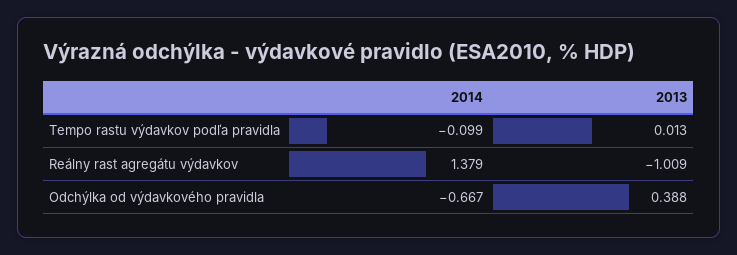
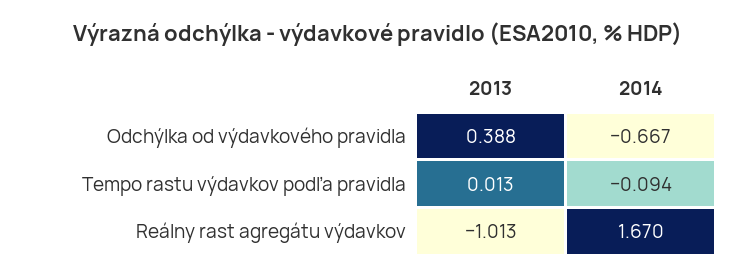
  {
    "2014": {
-     "Tempo rastu výdavkov podľa pravidla": -0.099,
+     "Tempo rastu výdavkov podľa pravidla": -0.094,
-     "Reálny rast agregátu výdavkov": 1.379,
+     "Reálny rast agregátu výdavkov": 1.67,
      "Odchýlka od výdavkového pravidla": -0.667
    },
    "2013": {
      "Tempo rastu výdavkov podľa pravidla": 0.013,
-     "Reálny rast agregátu výdavkov": -1.009,
+     "Reálny rast agregátu výdavkov": -1.013,
      "Odchýlka od výdavkového pravidla": 0.388
    }
  }

